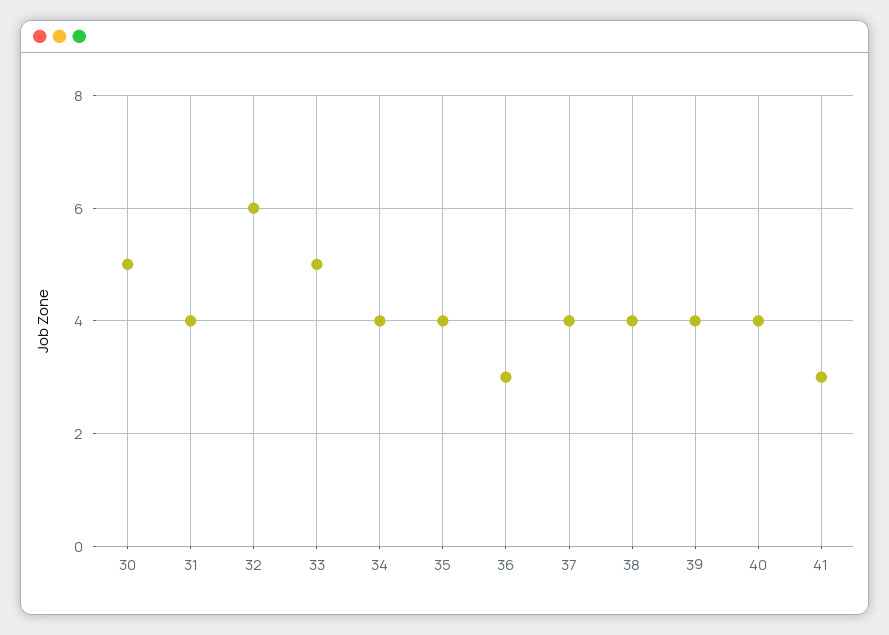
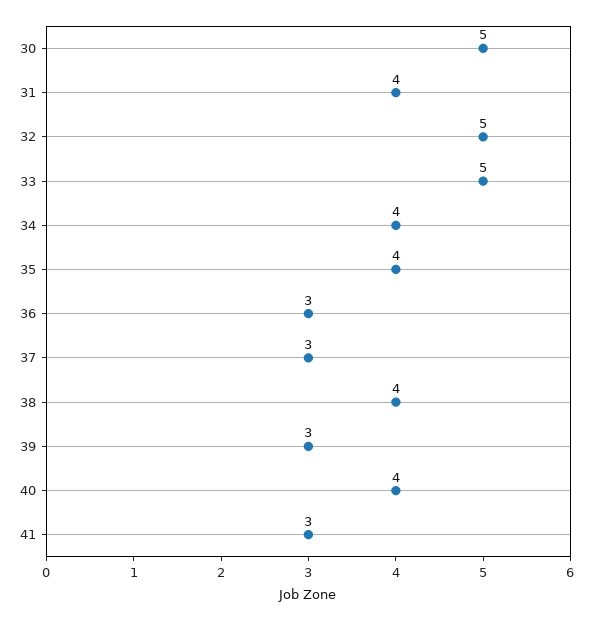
  {
    "30": 5,
    "31": 4,
-   "32": 6,
+   "32": 5,
    "33": 5,
    "34": 4,
    "35": 4,
    "36": 3,
-   "37": 4,
+   "37": 3,
    "38": 4,
-   "39": 4,
+   "39": 3,
    "40": 4,
    "41": 3
  }

